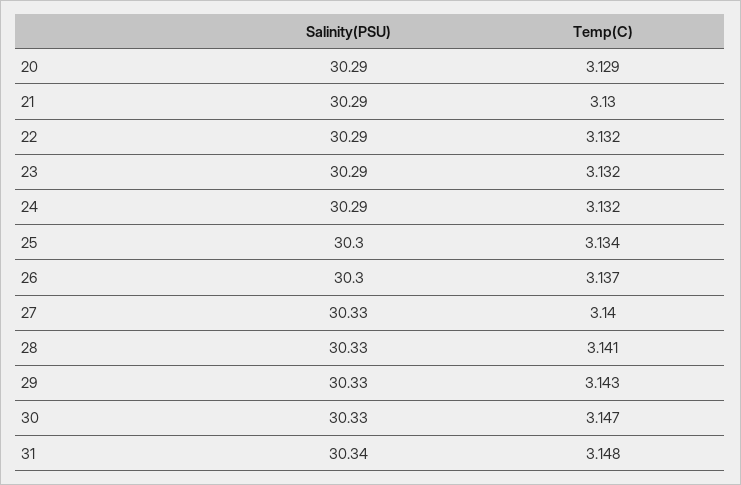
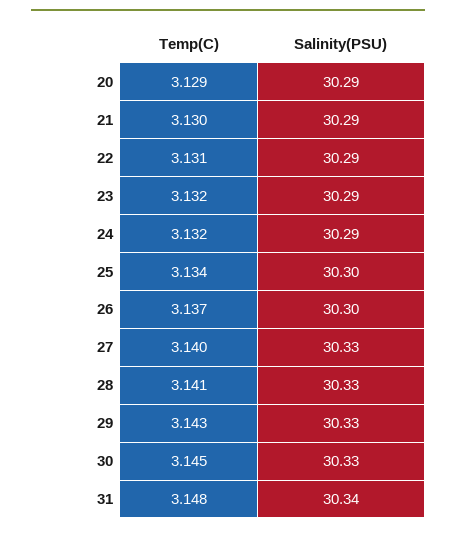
  {
    "Salinity(PSU)": {
      "20": 30.29,
      "21": 30.29,
      "22": 30.29,
      "23": 30.29,
      "24": 30.29,
      "25": 30.3,
      "26": 30.3,
      "27": 30.33,
      "28": 30.33,
      "29": 30.33,
      "30": 30.33,
      "31": 30.34
    },
    "Temp(C)": {
      "20": 3.129,
      "21": 3.13,
-     "22": 3.132,
+     "22": 3.131,
      "23": 3.132,
      "24": 3.132,
      "25": 3.134,
      "26": 3.137,
      "27": 3.14,
      "28": 3.141,
      "29": 3.143,
-     "30": 3.147,
+     "30": 3.145,
      "31": 3.148
    }
  }

